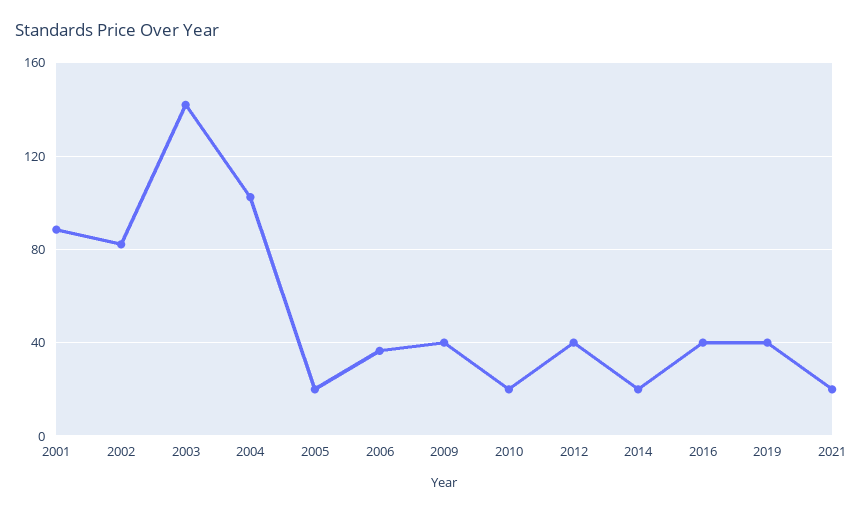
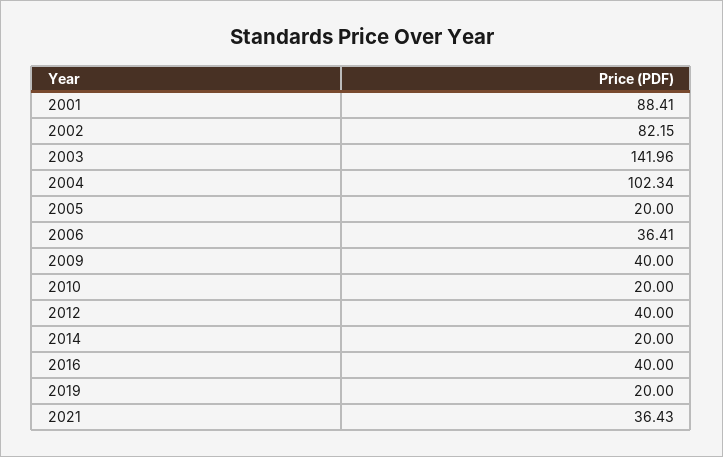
  {
    "2001": 88.41,
    "2002": 82.15,
    "2003": 141.96,
    "2004": 102.34,
    "2005": 20,
    "2006": 36.41,
    "2009": 40,
    "2010": 20,
    "2012": 40,
    "2014": 20,
    "2016": 40,
-   "2019": 40,
+   "2019": 20,
-   "2021": 20
+   "2021": 36.43
  }

